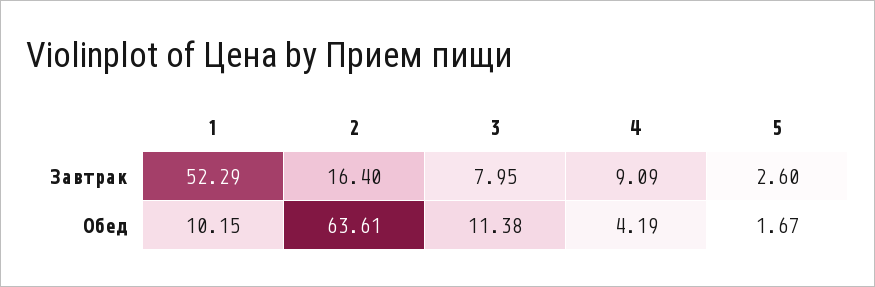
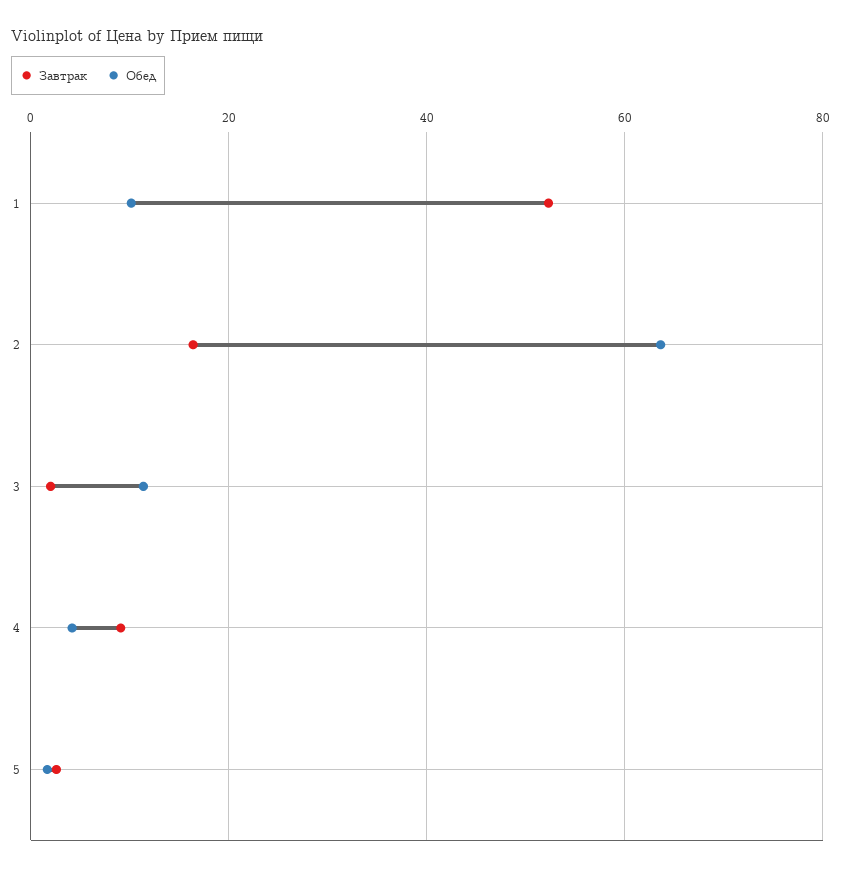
  {
    "Завтрак": {
      "1": 52.29,
      "2": 16.4,
-     "3": 7.95,
+     "3": 2,
      "4": 9.09,
      "5": 2.6
    },
    "Обед": {
      "1": 10.15,
      "2": 63.61,
      "3": 11.38,
      "4": 4.19,
      "5": 1.67
    }
  }

